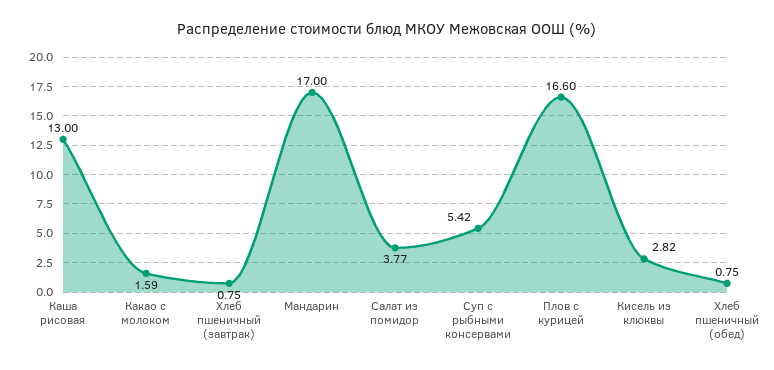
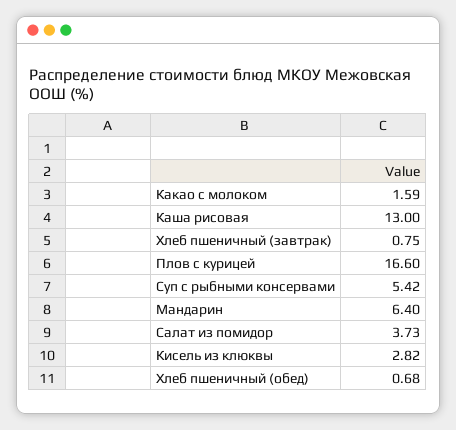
  {
    "Каша рисовая": 13,
    "Какао с молоком": 1.59,
    "Хлеб пшеничный (завтрак)": 0.75,
-   "Мандарин": 17,
+   "Мандарин": 6.4,
-   "Салат из помидор": 3.77,
+   "Салат из помидор": 3.73,
    "Суп с рыбными консервами": 5.42,
    "Плов с курицей": 16.6,
    "Кисель из клюквы": 2.82,
-   "Хлеб пшеничный (обед)": 0.75
+   "Хлеб пшеничный (обед)": 0.68
  }

